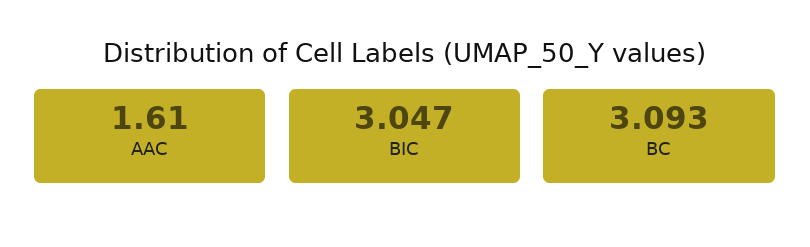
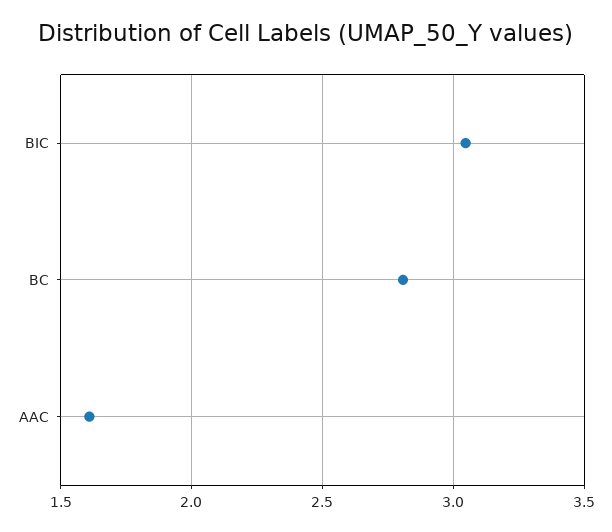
  {
    "AAC": 1.61,
    "BIC": 3.047,
-   "BC": 3.093
+   "BC": 2.8
  }

